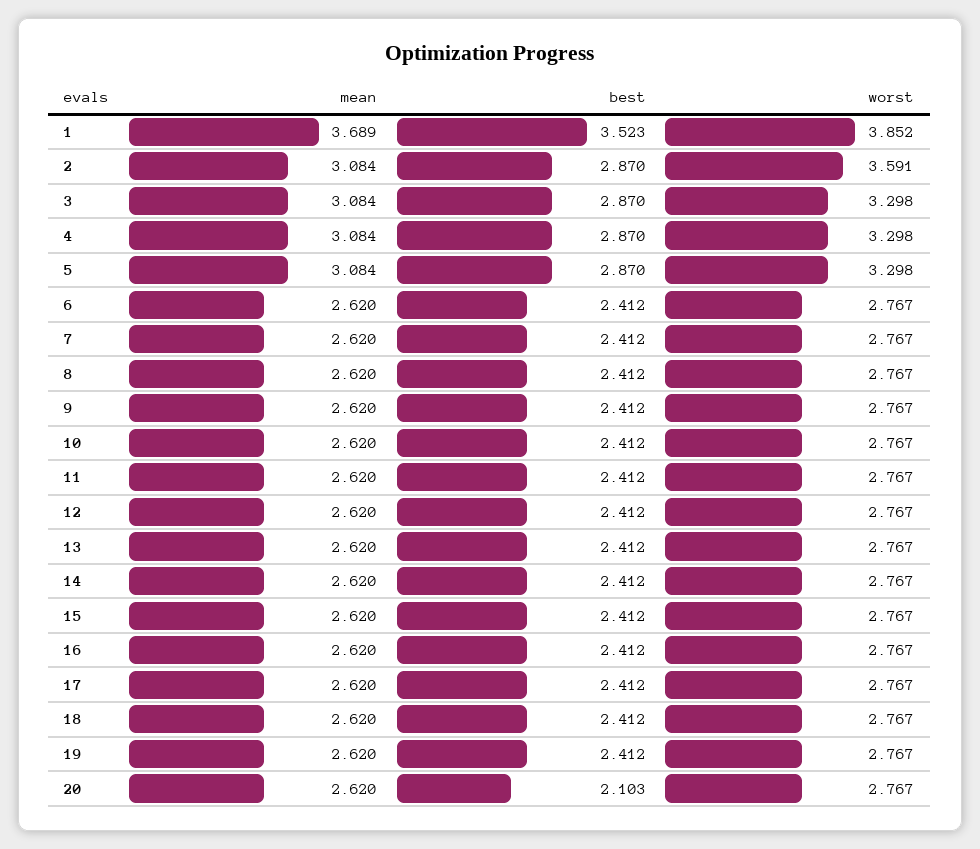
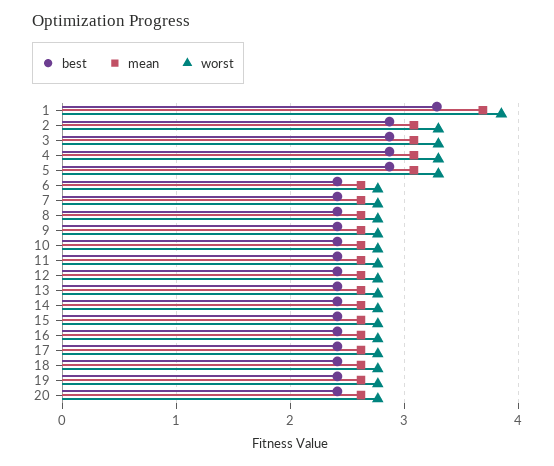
  {
    "mean": {
      "1": 3.689,
      "2": 3.084,
      "3": 3.084,
      "4": 3.084,
      "5": 3.084,
      "6": 2.62,
      "7": 2.62,
      "8": 2.62,
      "9": 2.62,
      "10": 2.62,
      "11": 2.62,
      "12": 2.62,
      "13": 2.62,
      "14": 2.62,
      "15": 2.62,
      "16": 2.62,
      "17": 2.62,
      "18": 2.62,
      "19": 2.62,
      "20": 2.62
    },
    "best": {
-     "1": 3.523,
+     "1": 3.3,
      "2": 2.87,
      "3": 2.87,
      "4": 2.87,
      "5": 2.87,
      "6": 2.412,
      "7": 2.412,
      "8": 2.412,
      "9": 2.412,
      "10": 2.412,
      "11": 2.412,
      "12": 2.412,
      "13": 2.412,
      "14": 2.412,
      "15": 2.412,
      "16": 2.412,
      "17": 2.412,
      "18": 2.412,
      "19": 2.412,
-     "20": 2.103
+     "20": 2.4
    },
    "worst": {
      "1": 3.852,
-     "2": 3.591,
+     "2": 3.3,
      "3": 3.298,
      "4": 3.298,
      "5": 3.298,
      "6": 2.767,
      "7": 2.767,
      "8": 2.767,
      "9": 2.767,
      "10": 2.767,
      "11": 2.767,
      "12": 2.767,
      "13": 2.767,
      "14": 2.767,
      "15": 2.767,
      "16": 2.767,
      "17": 2.767,
      "18": 2.767,
      "19": 2.767,
      "20": 2.767
    }
  }

